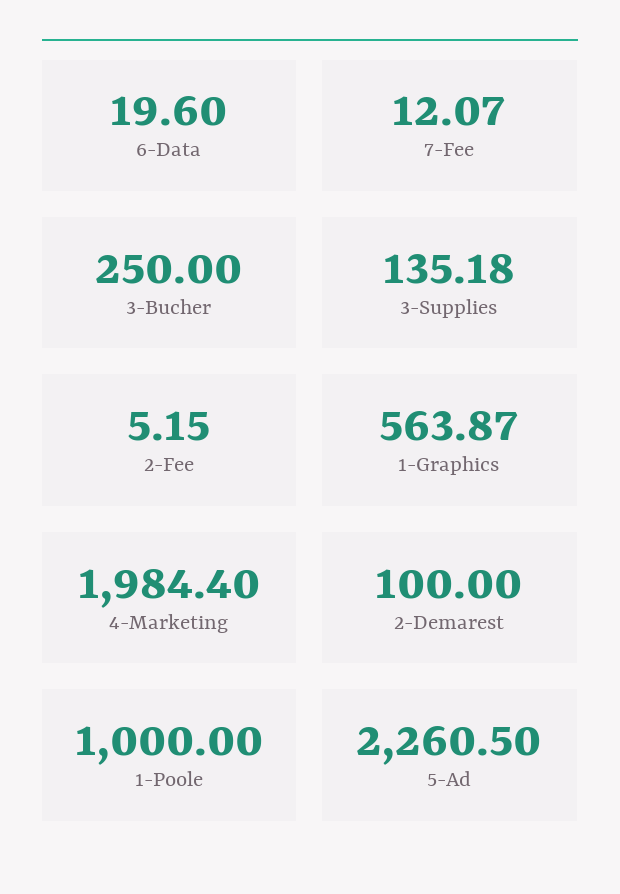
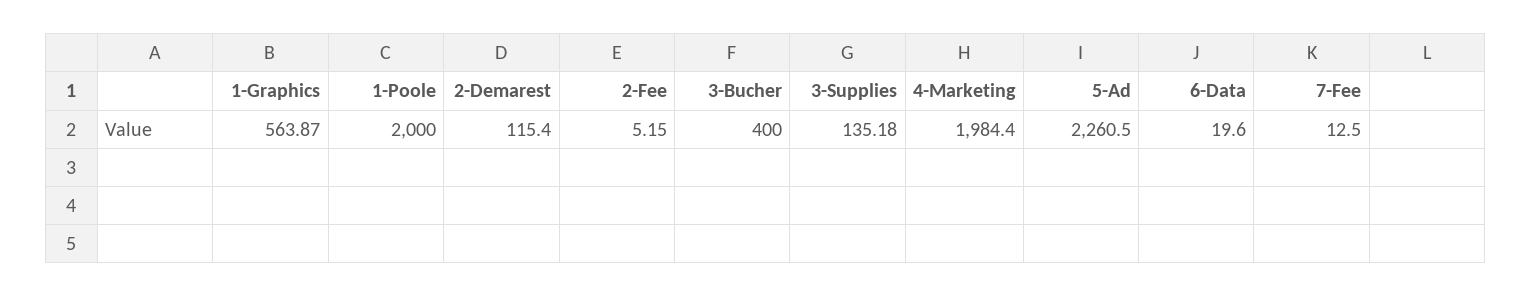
  {
    "6-Data": 19.6,
-   "7-Fee": 12.07,
+   "7-Fee": 12.5,
-   "3-Bucher": 250,
+   "3-Bucher": 400,
    "3-Supplies": 135.18,
    "2-Fee": 5.15,
    "1-Graphics": 563.87,
    "4-Marketing": 1984.4,
-   "2-Demarest": 100,
+   "2-Demarest": 115.4,
-   "1-Poole": 1000,
+   "1-Poole": 2000,
    "5-Ad": 2260.5
  }

